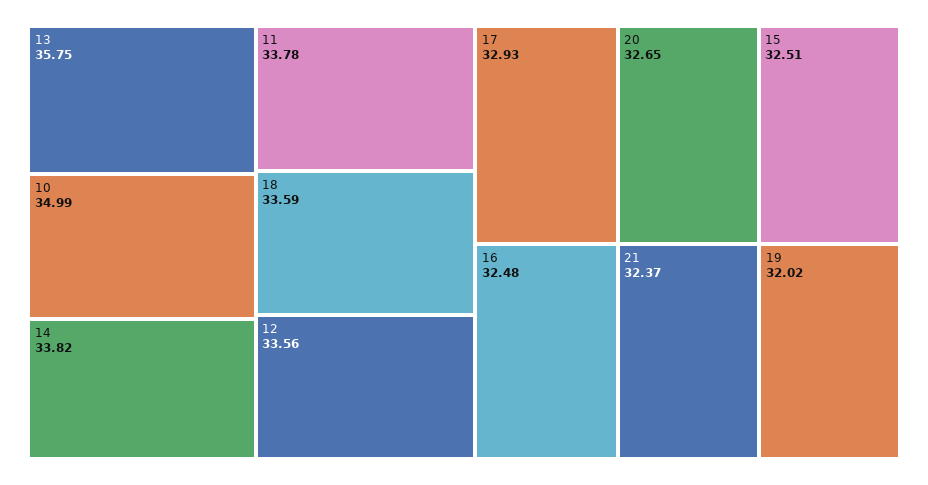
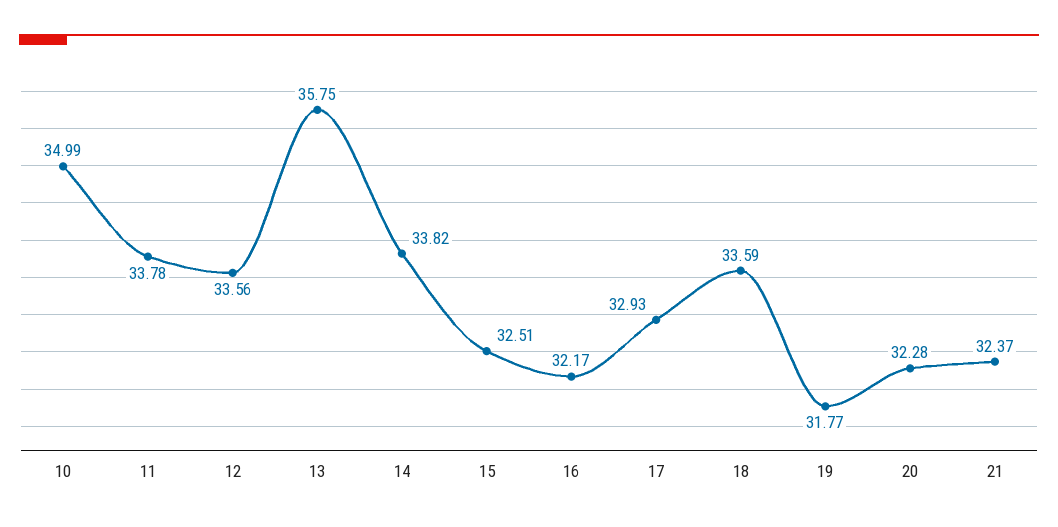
  {
    "13": 35.75,
    "10": 34.99,
    "14": 33.82,
    "11": 33.78,
    "18": 33.59,
    "12": 33.56,
    "17": 32.93,
-   "20": 32.65,
+   "20": 32.28,
    "15": 32.51,
-   "16": 32.48,
+   "16": 32.17,
    "21": 32.37,
-   "19": 32.02
+   "19": 31.77
  }

